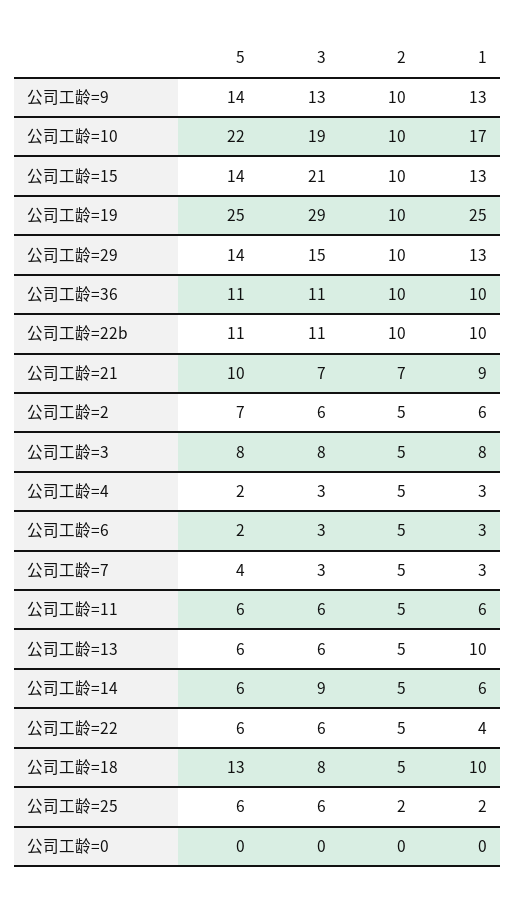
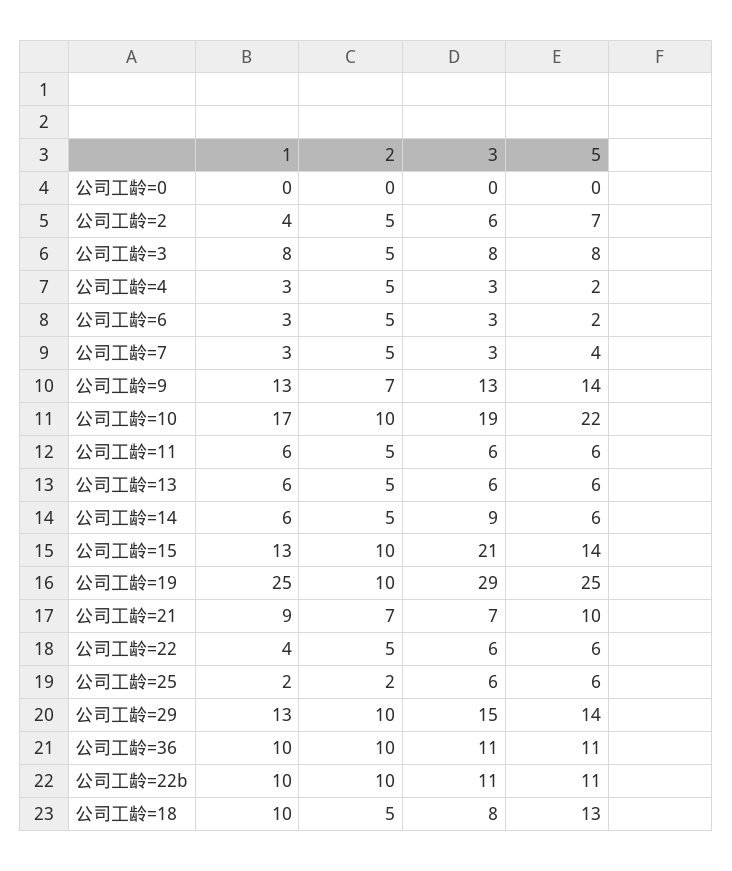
  {
    "5": {
      "公司工龄=9": 14,
      "公司工龄=10": 22,
      "公司工龄=15": 14,
      "公司工龄=19": 25,
      "公司工龄=29": 14,
      "公司工龄=36": 11,
      "公司工龄=22b": 11,
      "公司工龄=21": 10,
      "公司工龄=2": 7,
      "公司工龄=3": 8,
      "公司工龄=4": 2,
      "公司工龄=6": 2,
      "公司工龄=7": 4,
      "公司工龄=11": 6,
      "公司工龄=13": 6,
      "公司工龄=14": 6,
      "公司工龄=22": 6,
      "公司工龄=18": 13,
      "公司工龄=25": 6,
      "公司工龄=0": 0
    },
    "3": {
      "公司工龄=9": 13,
      "公司工龄=10": 19,
      "公司工龄=15": 21,
      "公司工龄=19": 29,
      "公司工龄=29": 15,
      "公司工龄=36": 11,
      "公司工龄=22b": 11,
      "公司工龄=21": 7,
      "公司工龄=2": 6,
      "公司工龄=3": 8,
      "公司工龄=4": 3,
      "公司工龄=6": 3,
      "公司工龄=7": 3,
      "公司工龄=11": 6,
      "公司工龄=13": 6,
      "公司工龄=14": 9,
      "公司工龄=22": 6,
      "公司工龄=18": 8,
      "公司工龄=25": 6,
      "公司工龄=0": 0
    },
    "2": {
-     "公司工龄=9": 10,
+     "公司工龄=9": 7,
      "公司工龄=10": 10,
      "公司工龄=15": 10,
      "公司工龄=19": 10,
      "公司工龄=29": 10,
      "公司工龄=36": 10,
      "公司工龄=22b": 10,
      "公司工龄=21": 7,
      "公司工龄=2": 5,
      "公司工龄=3": 5,
      "公司工龄=4": 5,
      "公司工龄=6": 5,
      "公司工龄=7": 5,
      "公司工龄=11": 5,
      "公司工龄=13": 5,
      "公司工龄=14": 5,
      "公司工龄=22": 5,
      "公司工龄=18": 5,
      "公司工龄=25": 2,
      "公司工龄=0": 0
    },
    "1": {
      "公司工龄=9": 13,
      "公司工龄=10": 17,
      "公司工龄=15": 13,
      "公司工龄=19": 25,
      "公司工龄=29": 13,
      "公司工龄=36": 10,
      "公司工龄=22b": 10,
      "公司工龄=21": 9,
-     "公司工龄=2": 6,
+     "公司工龄=2": 4,
      "公司工龄=3": 8,
      "公司工龄=4": 3,
      "公司工龄=6": 3,
      "公司工龄=7": 3,
      "公司工龄=11": 6,
-     "公司工龄=13": 10,
+     "公司工龄=13": 6,
      "公司工龄=14": 6,
      "公司工龄=22": 4,
      "公司工龄=18": 10,
      "公司工龄=25": 2,
      "公司工龄=0": 0
    }
  }

